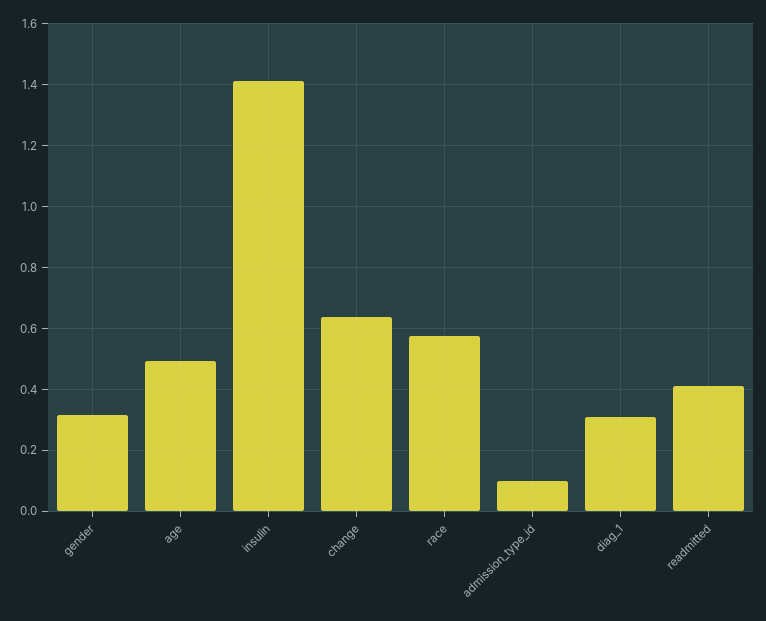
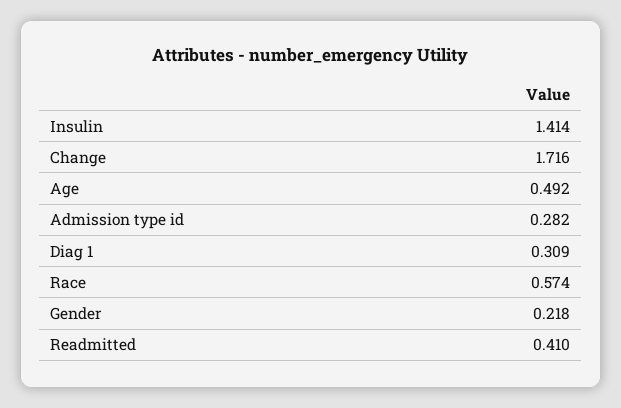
  {
-   "gender": 0.32,
+   "gender": 0.218,
    "age": 0.492,
    "insulin": 1.414,
-   "change": 0.64,
+   "change": 1.716,
    "race": 0.574,
-   "admission_type_id": 0.1,
+   "admission_type_id": 0.282,
    "diag_1": 0.309,
    "readmitted": 0.41
  }

